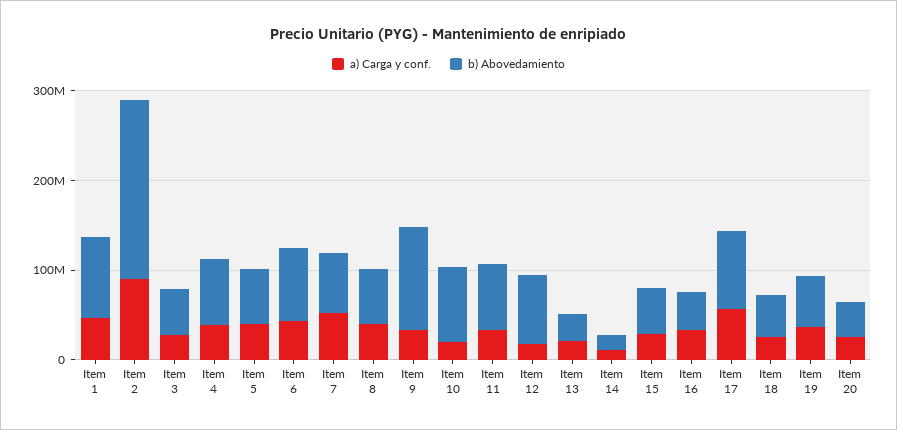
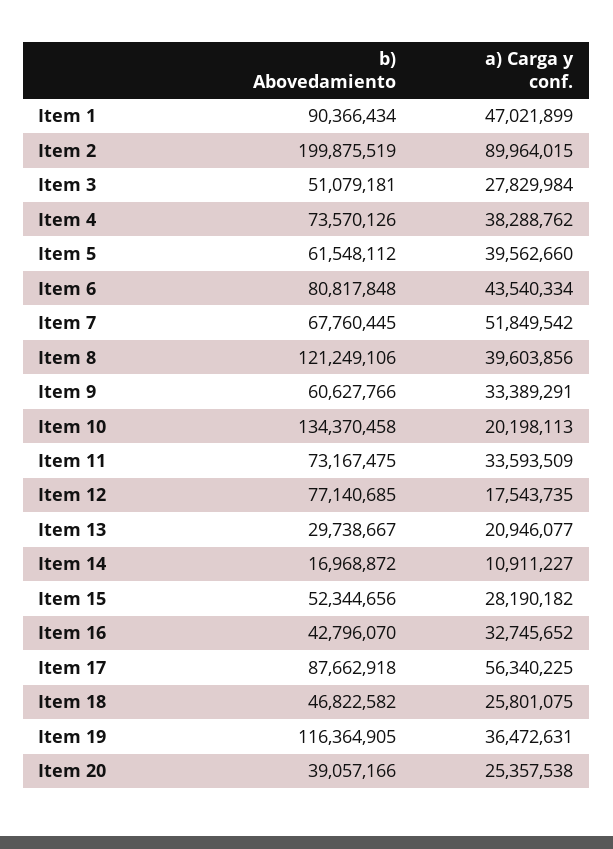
  {
    "a) Carga y conf.": {
      "Item 1": 47021899,
      "Item 2": 89964015,
      "Item 3": 27829984,
      "Item 4": 38288762,
      "Item 5": 39562660,
      "Item 6": 43540334,
      "Item 7": 51849542,
      "Item 8": 39603856,
      "Item 9": 33389291,
      "Item 10": 20198113,
      "Item 11": 33593509,
      "Item 12": 17543735,
      "Item 13": 20946077,
      "Item 14": 10911227,
      "Item 15": 28190182,
      "Item 16": 32745652,
      "Item 17": 56340225,
      "Item 18": 25801075,
      "Item 19": 36472631,
      "Item 20": 25357538
    },
    "b) Abovedamiento": {
      "Item 1": 90366434,
      "Item 2": 199875519,
      "Item 3": 51079181,
      "Item 4": 73570126,
      "Item 5": 61548112,
      "Item 6": 80817848,
      "Item 7": 67760445,
-     "Item 8": 60000000,
+     "Item 8": 121249106,
-     "Item 9": 120000000,
+     "Item 9": 60627766,
-     "Item 10": 80000000,
+     "Item 10": 134370458,
      "Item 11": 73167475,
      "Item 12": 77140685,
      "Item 13": 29738667,
      "Item 14": 16968872,
      "Item 15": 52344656,
      "Item 16": 42796070,
      "Item 17": 87662918,
      "Item 18": 46822582,
-     "Item 19": 60000000,
+     "Item 19": 116364905,
      "Item 20": 39057166
    }
  }

